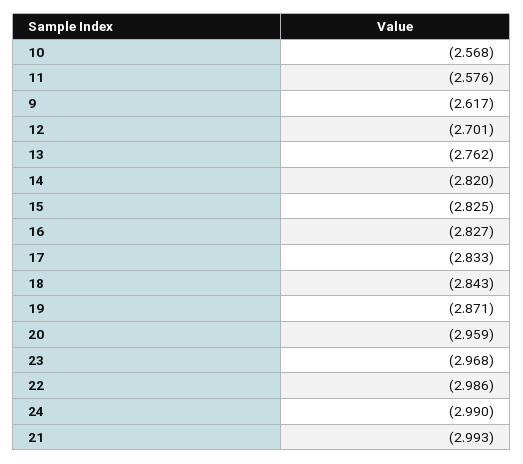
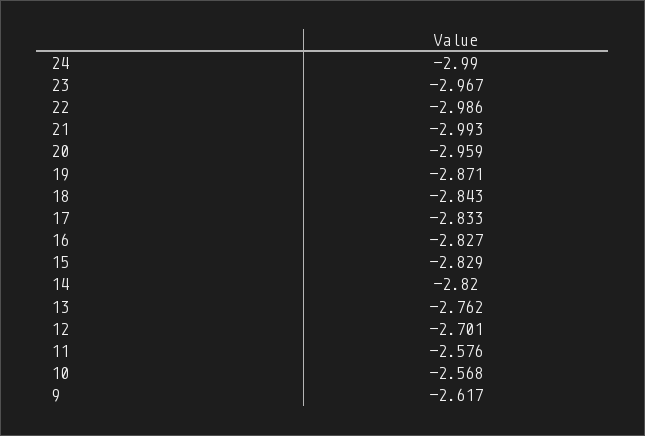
  {
    "10": -2.568,
    "11": -2.576,
    "9": -2.617,
    "12": -2.701,
    "13": -2.762,
    "14": -2.82,
-   "15": -2.825,
+   "15": -2.829,
    "16": -2.827,
    "17": -2.833,
    "18": -2.843,
    "19": -2.871,
    "20": -2.959,
-   "23": -2.968,
+   "23": -2.967,
    "22": -2.986,
    "24": -2.99,
    "21": -2.993
  }

